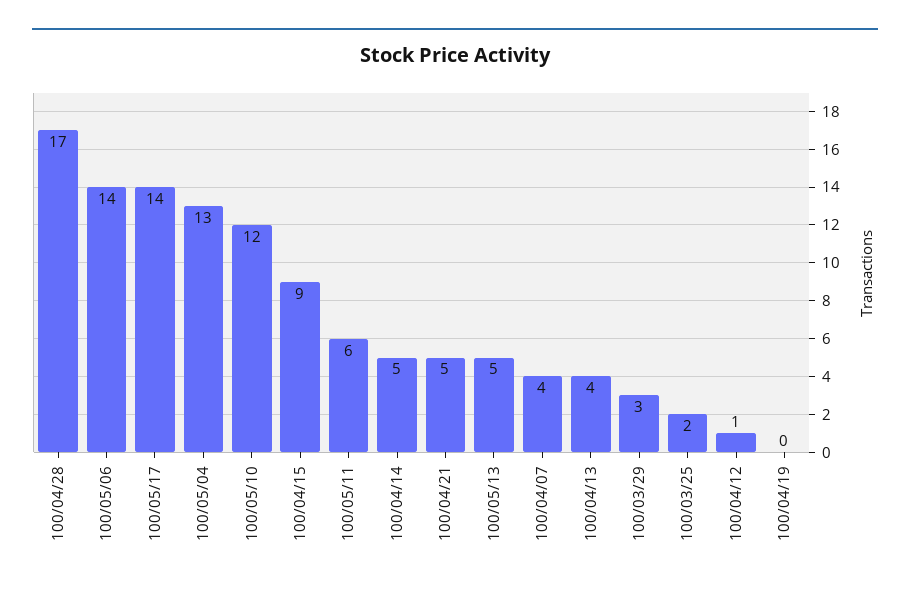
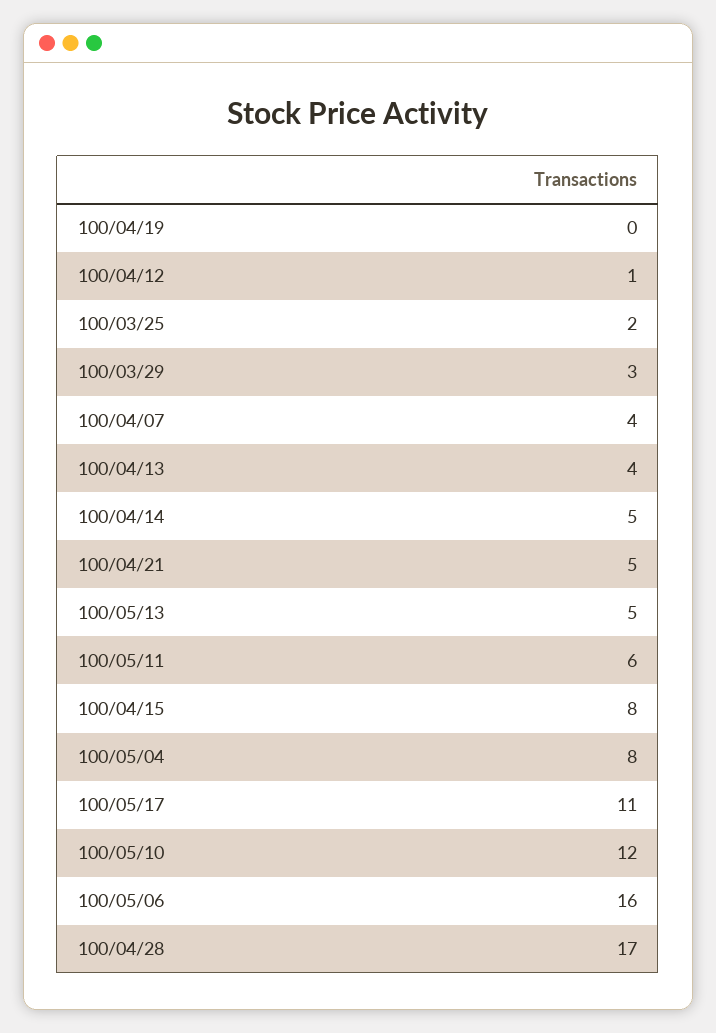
  {
    "100/04/28": 17,
-   "100/05/06": 14,
+   "100/05/06": 16,
-   "100/05/17": 14,
+   "100/05/17": 11,
-   "100/05/04": 13,
+   "100/05/04": 8,
    "100/05/10": 12,
-   "100/04/15": 9,
+   "100/04/15": 8,
    "100/05/11": 6,
    "100/04/14": 5,
    "100/04/21": 5,
    "100/05/13": 5,
    "100/04/07": 4,
    "100/04/13": 4,
    "100/03/29": 3,
    "100/03/25": 2,
    "100/04/12": 1,
    "100/04/19": 0
  }

